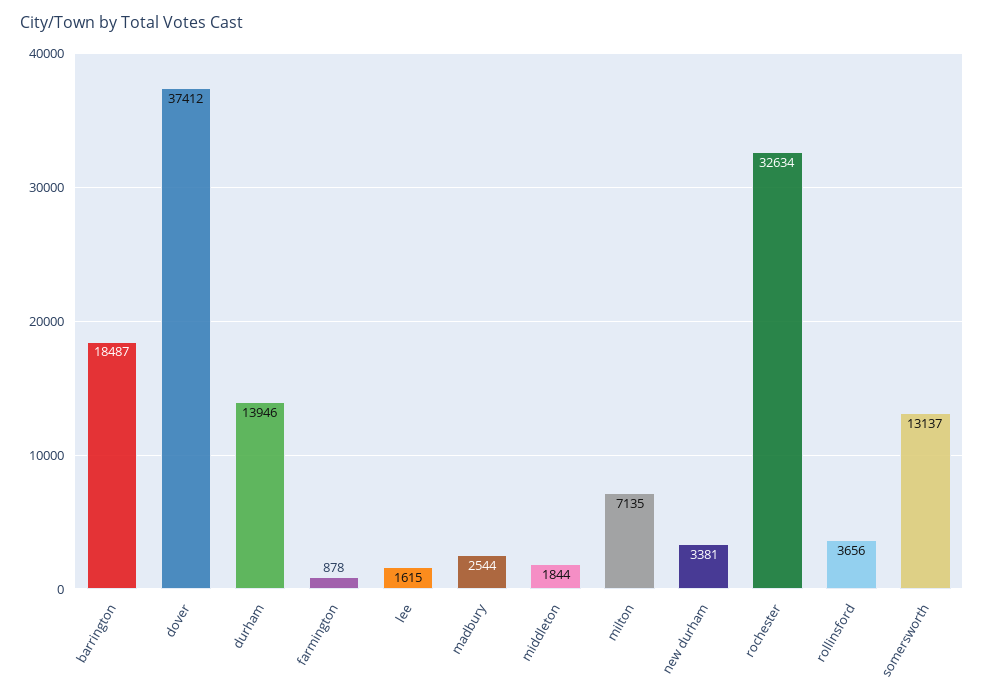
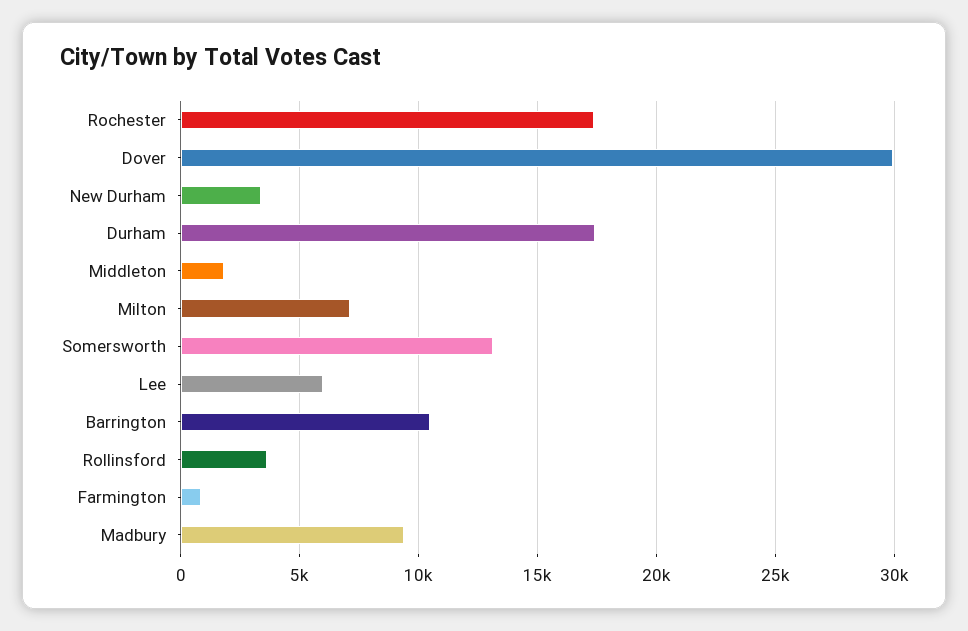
  {
-   "barrington": 18487,
+   "barrington": 10500,
-   "dover": 37412,
+   "dover": 30000,
-   "durham": 13946,
+   "durham": 17500,
    "farmington": 878,
-   "lee": 1615,
+   "lee": 6000,
-   "madbury": 2544,
+   "madbury": 9500,
    "middleton": 1844,
    "milton": 7135,
    "new durham": 3381,
-   "rochester": 32634,
+   "rochester": 17500,
    "rollinsford": 3656,
    "somersworth": 13137
  }

